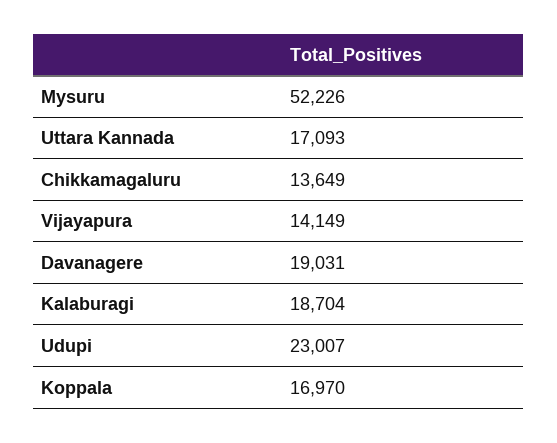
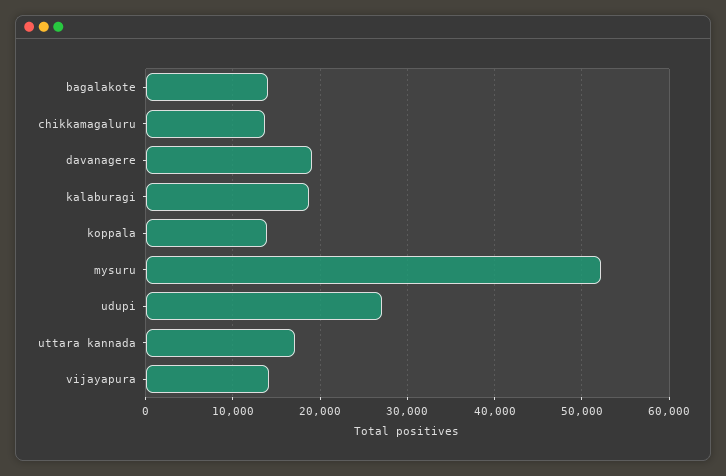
  {
    "Mysuru": 52226,
    "Uttara Kannada": 17093,
    "Chikkamagaluru": 13649,
    "Vijayapura": 14149,
    "Davanagere": 19031,
    "Kalaburagi": 18704,
-   "Udupi": 23007,
+   "Udupi": 27000,
-   "Koppala": 16970
+   "Koppala": 14000,
+   "bagalakote": 14000
  }

